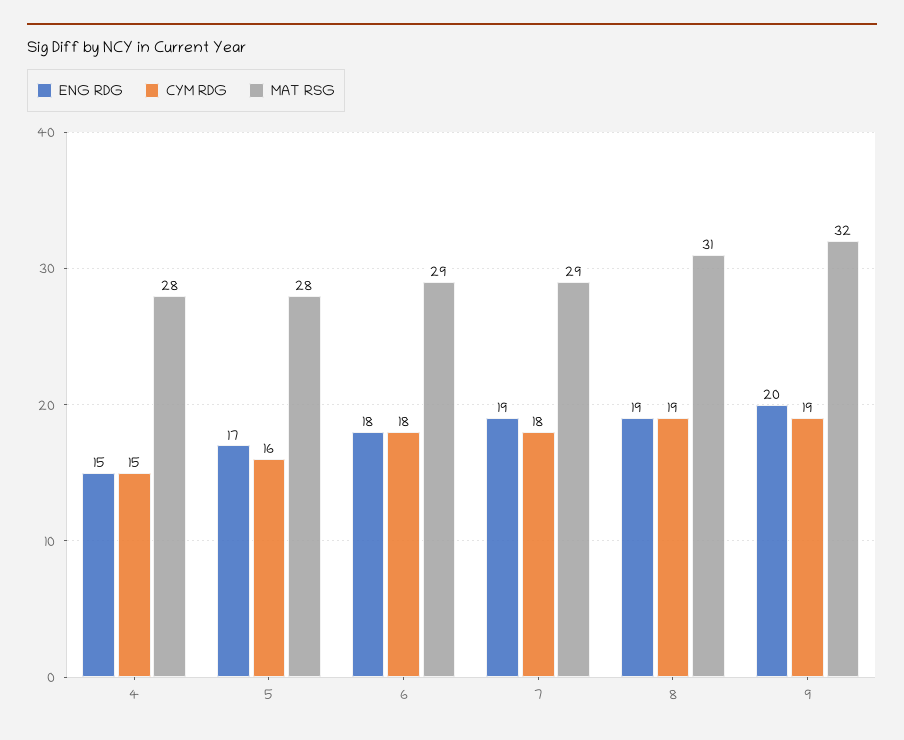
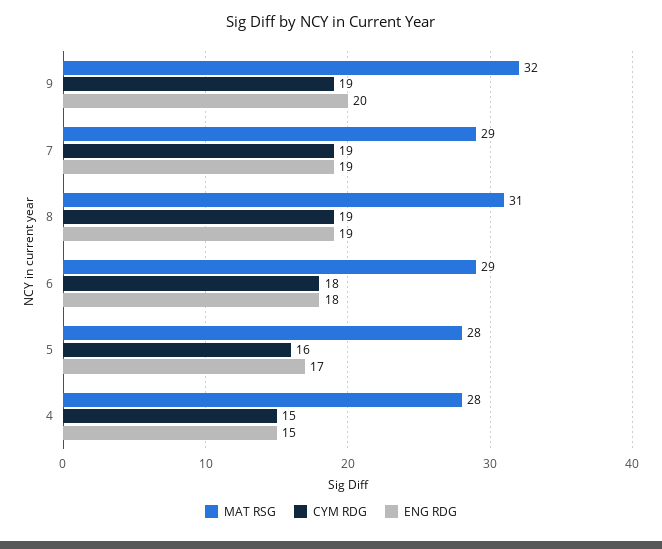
  {
    "ENG RDG": {
      "4": 15,
      "5": 17,
      "6": 18,
      "7": 19,
      "8": 19,
      "9": 20
    },
    "CYM RDG": {
      "4": 15,
      "5": 16,
      "6": 18,
-     "7": 18,
+     "7": 19,
      "8": 19,
      "9": 19
    },
    "MAT RSG": {
      "4": 28,
      "5": 28,
      "6": 29,
      "7": 29,
      "8": 31,
      "9": 32
    }
  }

